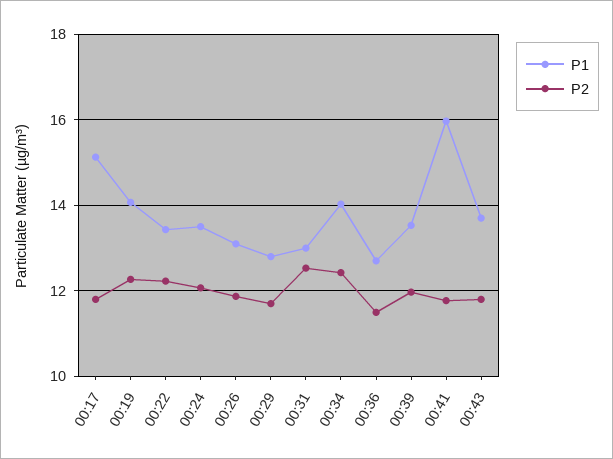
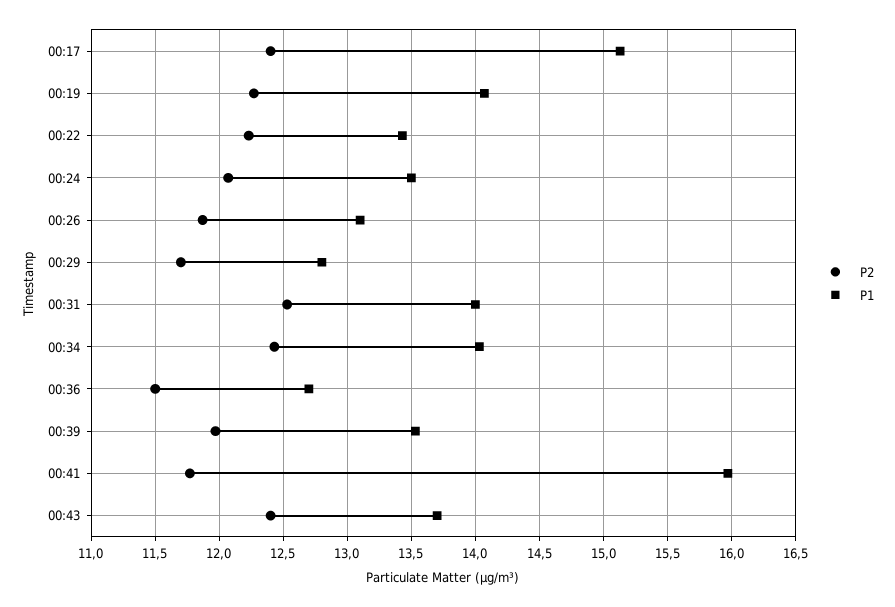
  {
    "P1": {
      "00:17": 15.15,
      "00:19": 14.05,
      "00:22": 13.45,
      "00:24": 13.5,
      "00:26": 13.1,
      "00:29": 12.8,
-     "00:31": 13,
+     "00:31": 14,
      "00:34": 14.05,
      "00:36": 12.7,
      "00:39": 13.55,
      "00:41": 15.95,
      "00:43": 13.7
    },
    "P2": {
-     "00:17": 11.8,
+     "00:17": 12.4,
      "00:19": 12.25,
      "00:22": 12.25,
      "00:24": 12.05,
      "00:26": 11.85,
      "00:29": 11.7,
      "00:31": 12.55,
      "00:34": 12.45,
      "00:36": 11.5,
      "00:39": 11.95,
      "00:41": 11.75,
-     "00:43": 11.8
+     "00:43": 12.4
    }
  }

